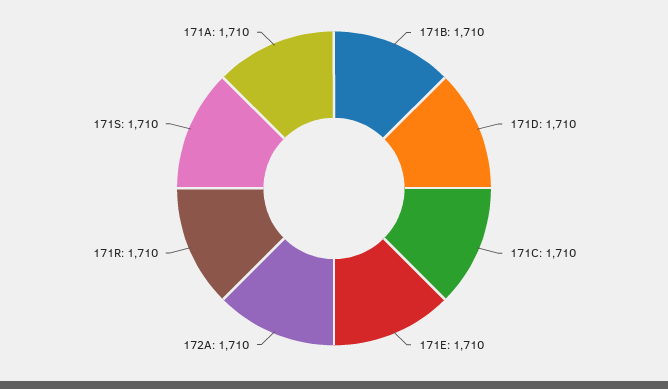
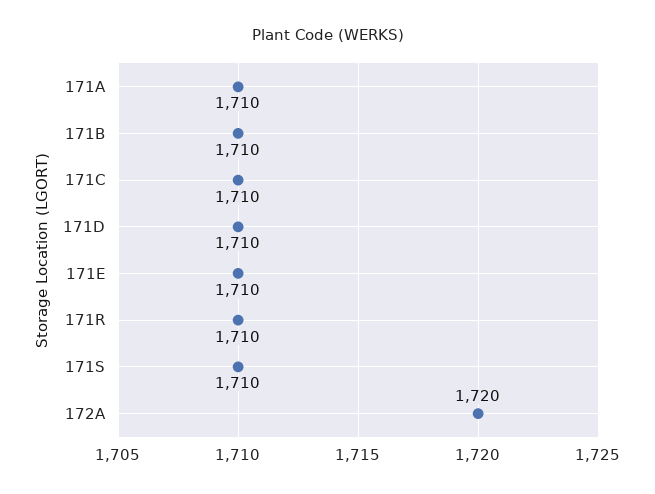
  {
    "171B": 1710,
    "171D": 1710,
    "171C": 1710,
    "171E": 1710,
-   "172A": 1710,
+   "172A": 1720,
    "171R": 1710,
    "171S": 1710,
    "171A": 1710
  }

